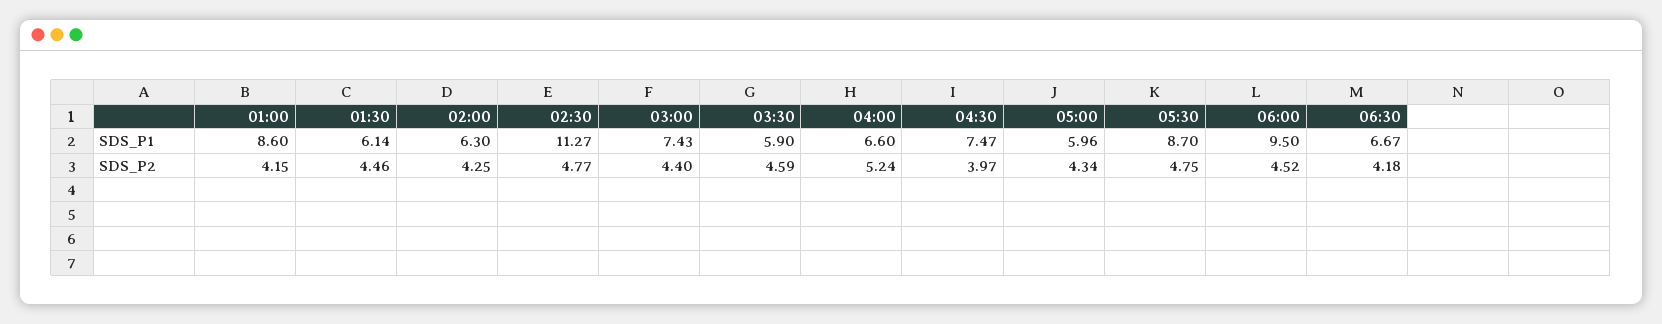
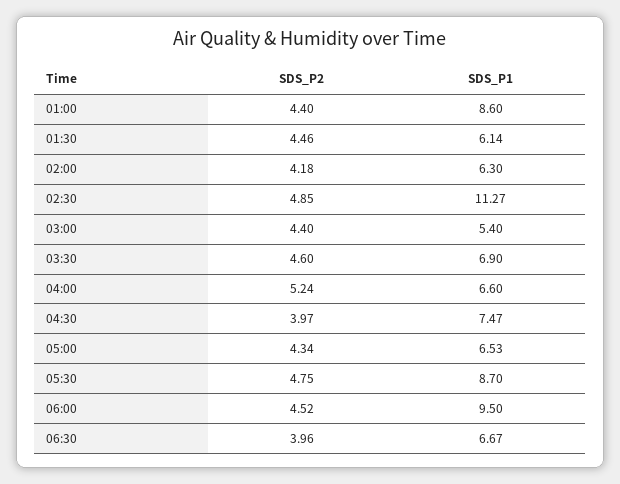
  {
    "01:00": {
      "SDS_P1": 8.6,
-     "SDS_P2": 4.15
+     "SDS_P2": 4.4
    },
    "01:30": {
      "SDS_P1": 6.14,
      "SDS_P2": 4.46
    },
    "02:00": {
      "SDS_P1": 6.3,
-     "SDS_P2": 4.25
+     "SDS_P2": 4.18
    },
    "02:30": {
      "SDS_P1": 11.27,
-     "SDS_P2": 4.77
+     "SDS_P2": 4.85
    },
    "03:00": {
-     "SDS_P1": 7.43,
+     "SDS_P1": 5.4,
      "SDS_P2": 4.4
    },
    "03:30": {
-     "SDS_P1": 5.9,
+     "SDS_P1": 6.9,
-     "SDS_P2": 4.59
+     "SDS_P2": 4.6
    },
    "04:00": {
      "SDS_P1": 6.6,
      "SDS_P2": 5.24
    },
    "04:30": {
      "SDS_P1": 7.47,
      "SDS_P2": 3.97
    },
    "05:00": {
-     "SDS_P1": 5.96,
+     "SDS_P1": 6.53,
      "SDS_P2": 4.34
    },
    "05:30": {
      "SDS_P1": 8.7,
      "SDS_P2": 4.75
    },
    "06:00": {
      "SDS_P1": 9.5,
      "SDS_P2": 4.52
    },
    "06:30": {
      "SDS_P1": 6.67,
-     "SDS_P2": 4.18
+     "SDS_P2": 3.96
    }
  }

